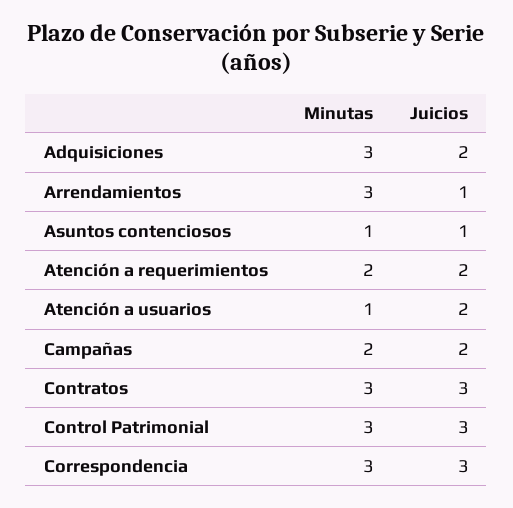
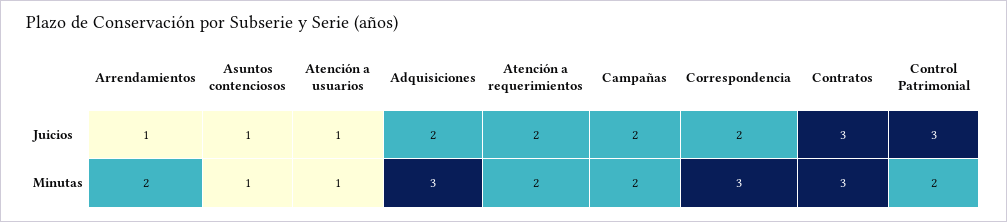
  {
    "Minutas": {
      "Adquisiciones": 3,
-     "Arrendamientos": 3,
+     "Arrendamientos": 2,
      "Asuntos contenciosos": 1,
      "Atención a requerimientos": 2,
      "Atención a usuarios": 1,
      "Campañas": 2,
      "Contratos": 3,
-     "Control Patrimonial": 3,
+     "Control Patrimonial": 2,
      "Correspondencia": 3
    },
    "Juicios": {
      "Adquisiciones": 2,
      "Arrendamientos": 1,
      "Asuntos contenciosos": 1,
      "Atención a requerimientos": 2,
-     "Atención a usuarios": 2,
+     "Atención a usuarios": 1,
      "Campañas": 2,
      "Contratos": 3,
      "Control Patrimonial": 3,
-     "Correspondencia": 3
+     "Correspondencia": 2
    }
  }

